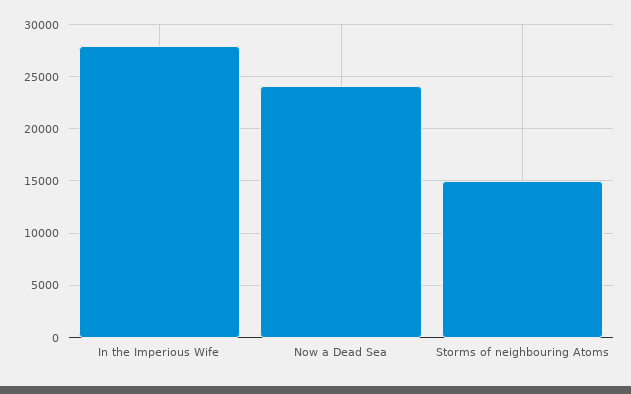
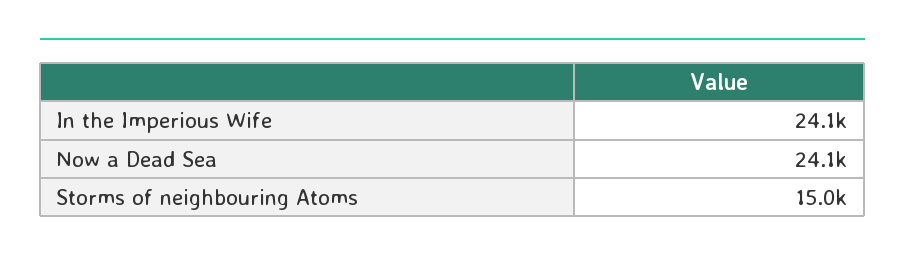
  {
-   "In the Imperious Wife": 28000,
+   "In the Imperious Wife": 24100,
    "Now a Dead Sea": 24100,
    "Storms of neighbouring Atoms": 15000
  }

